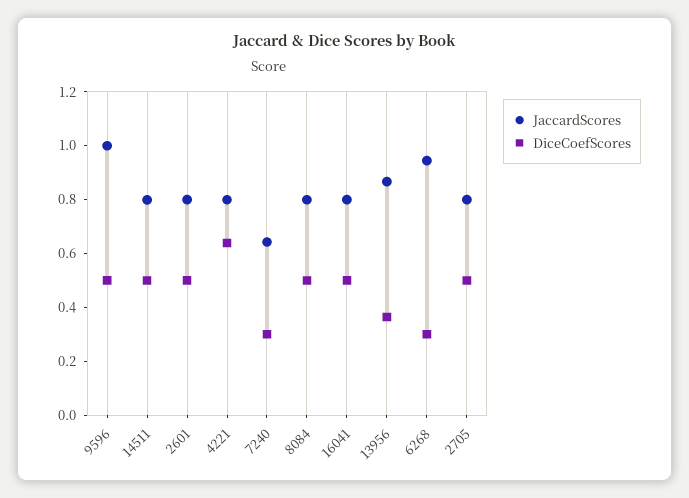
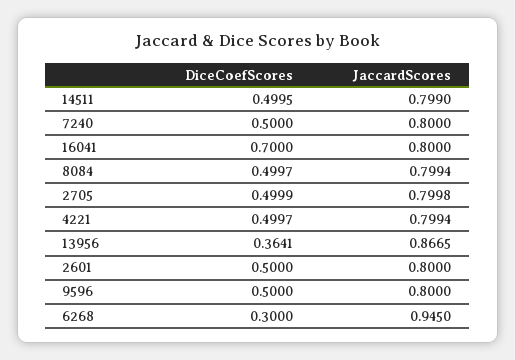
  {
    "JaccardScores": {
-     "9596": 1,
+     "9596": 0.8,
      "14511": 0.799,
      "2601": 0.8,
      "4221": 0.7994,
-     "7240": 0.65,
+     "7240": 0.8,
      "8084": 0.7994,
      "16041": 0.8,
      "13956": 0.8665,
      "6268": 0.945,
      "2705": 0.7998
    },
    "DiceCoefScores": {
      "9596": 0.5,
      "14511": 0.4995,
      "2601": 0.5,
-     "4221": 0.65,
+     "4221": 0.4997,
-     "7240": 0.3,
+     "7240": 0.5,
      "8084": 0.4997,
-     "16041": 0.5,
+     "16041": 0.7,
      "13956": 0.3641,
      "6268": 0.3,
      "2705": 0.4999
    }
  }

